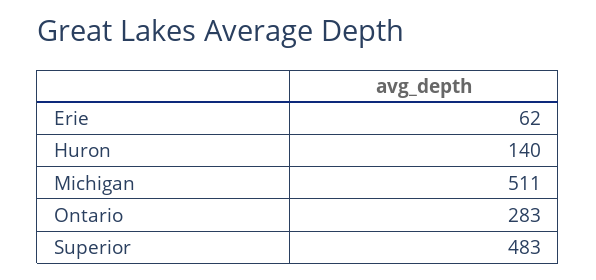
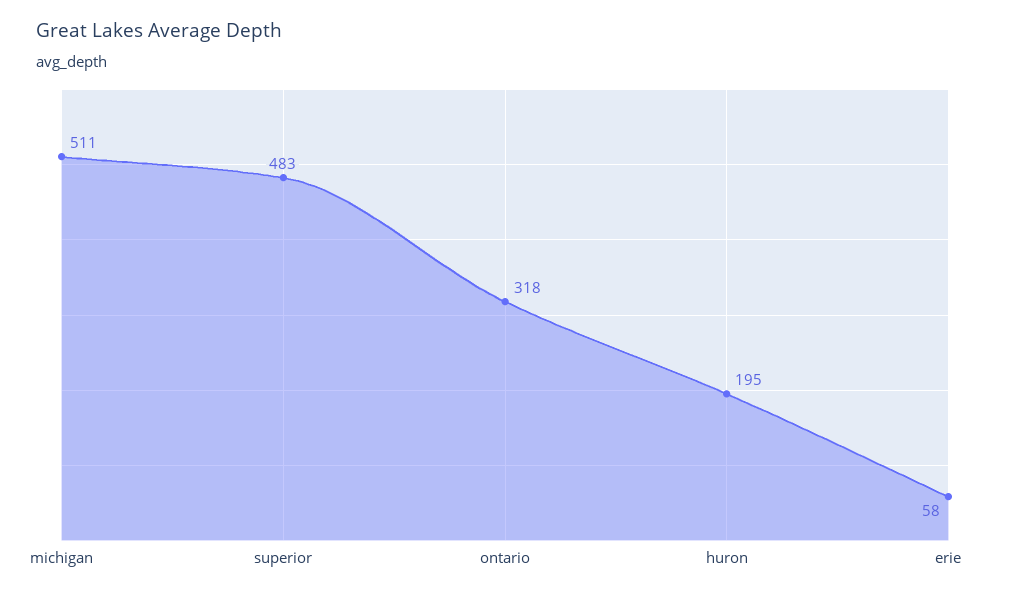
  {
-   "Erie": 62,
+   "Erie": 58,
-   "Huron": 140,
+   "Huron": 195,
    "Michigan": 511,
-   "Ontario": 283,
+   "Ontario": 318,
    "Superior": 483
  }

